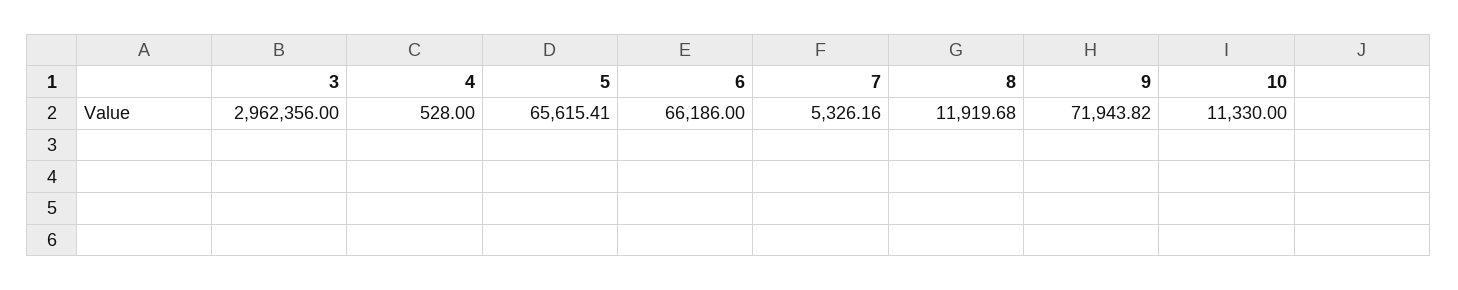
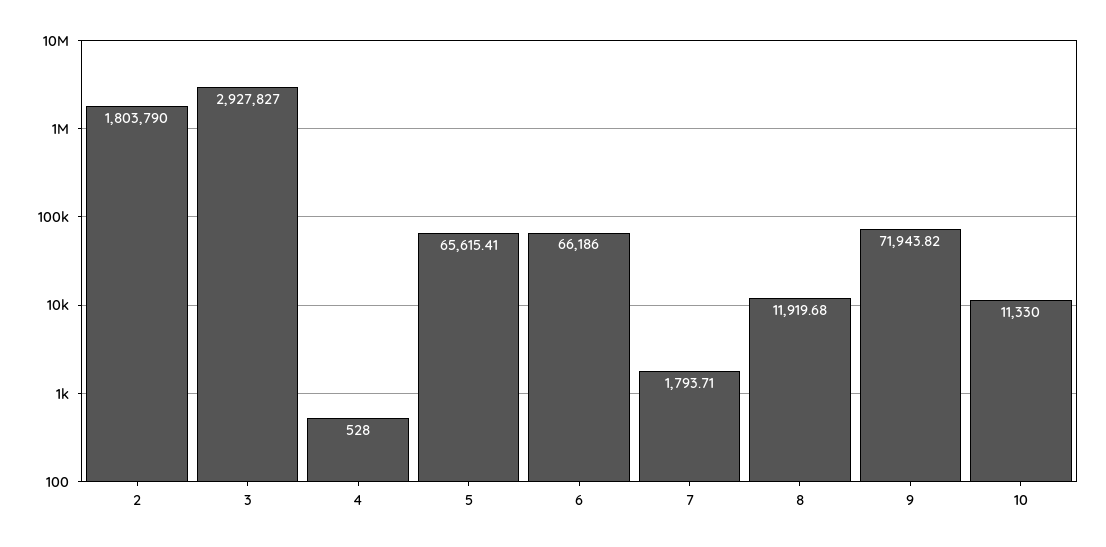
  {
-   "3": 2962356,
+   "3": 2927827,
    "4": 528,
    "5": 65615.41,
    "6": 66186,
-   "7": 5326.16,
+   "7": 1793.71,
    "8": 11919.68,
    "9": 71943.82,
-   "10": 11330
+   "10": 11330,
+   "2": 1803790
  }

